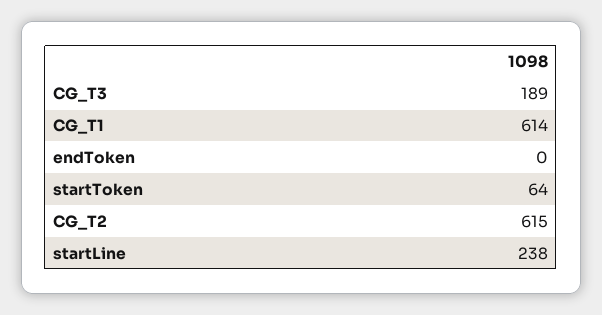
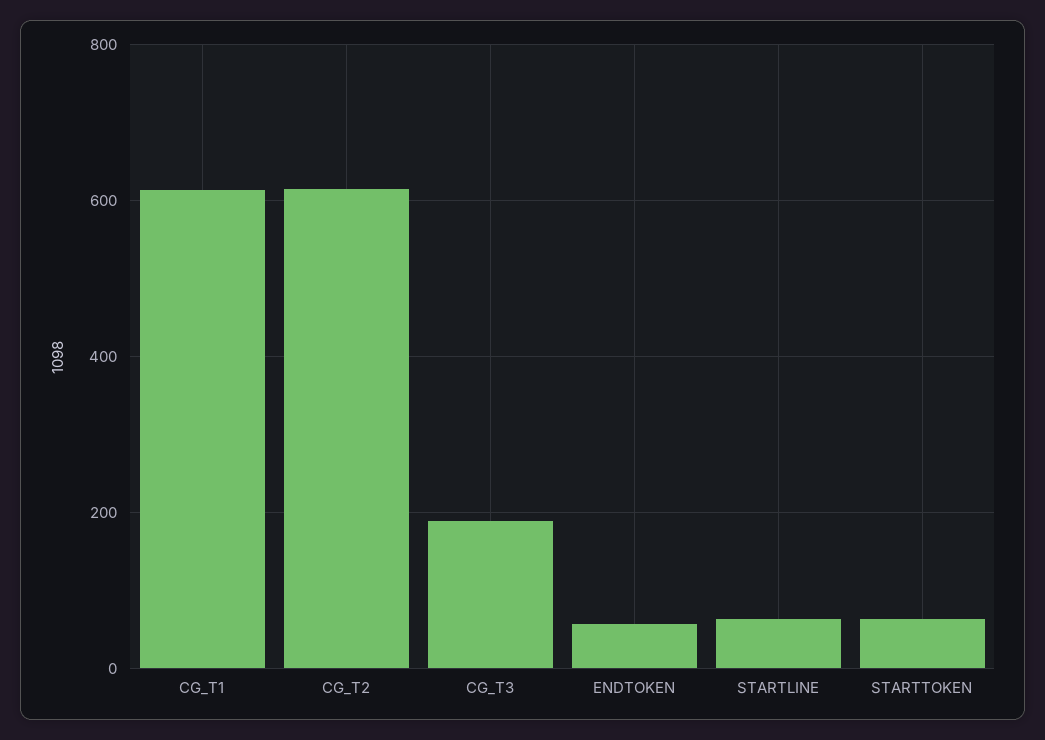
  {
    "CG_T3": 189,
    "CG_T1": 614,
-   "endToken": 0,
+   "endToken": 60,
    "startToken": 64,
    "CG_T2": 615,
-   "startLine": 238
+   "startLine": 60
  }

